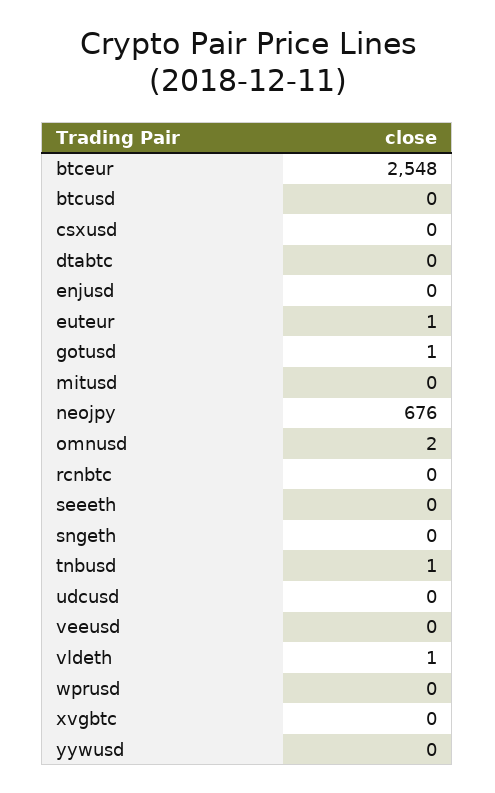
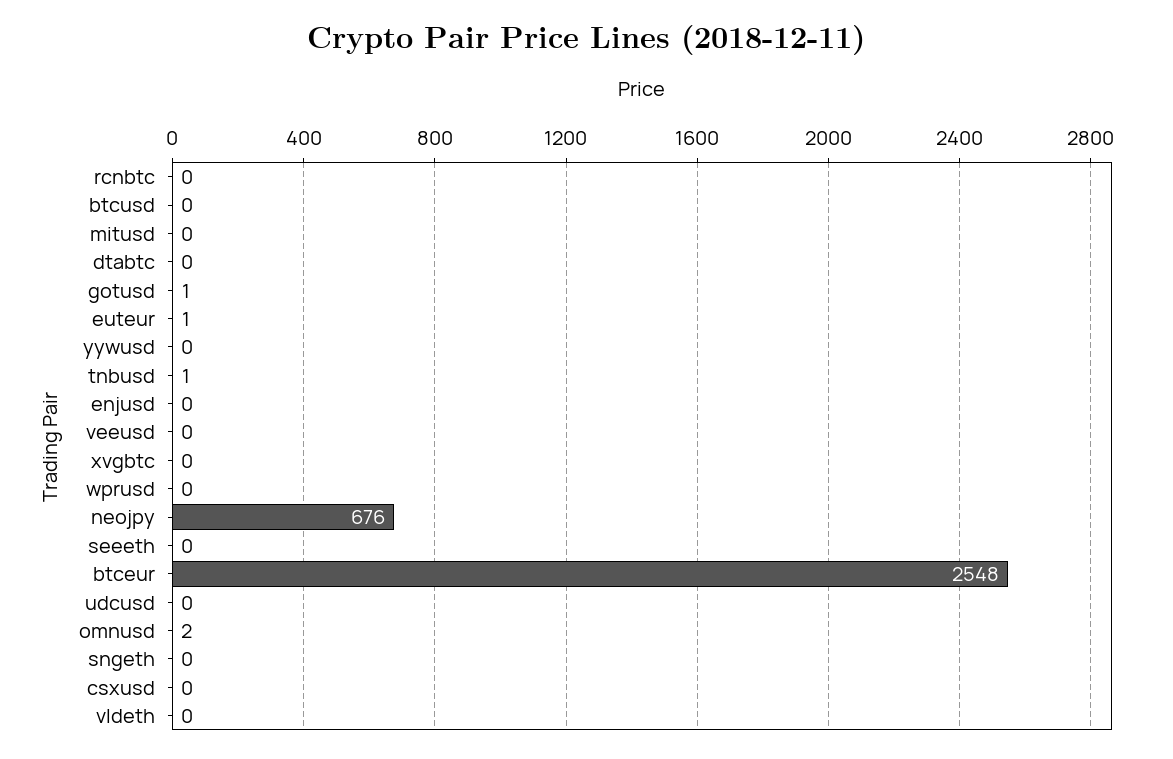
  {
    "btceur": 2548,
    "btcusd": 0,
    "csxusd": 0,
    "dtabtc": 0,
    "enjusd": 0,
    "euteur": 1,
    "gotusd": 1,
    "mitusd": 0,
    "neojpy": 676,
    "omnusd": 2,
    "rcnbtc": 0,
    "seeeth": 0,
    "sngeth": 0,
    "tnbusd": 1,
    "udcusd": 0,
    "veeusd": 0,
-   "vldeth": 1,
+   "vldeth": 0,
    "wprusd": 0,
    "xvgbtc": 0,
    "yywusd": 0
  }

